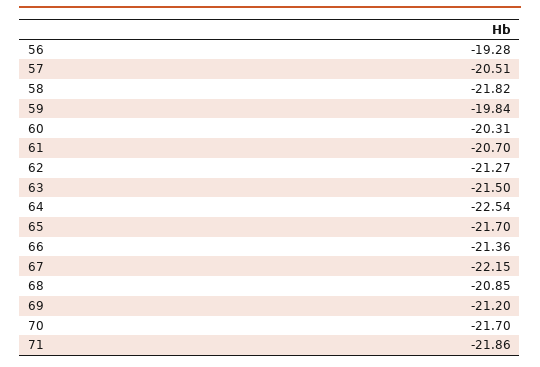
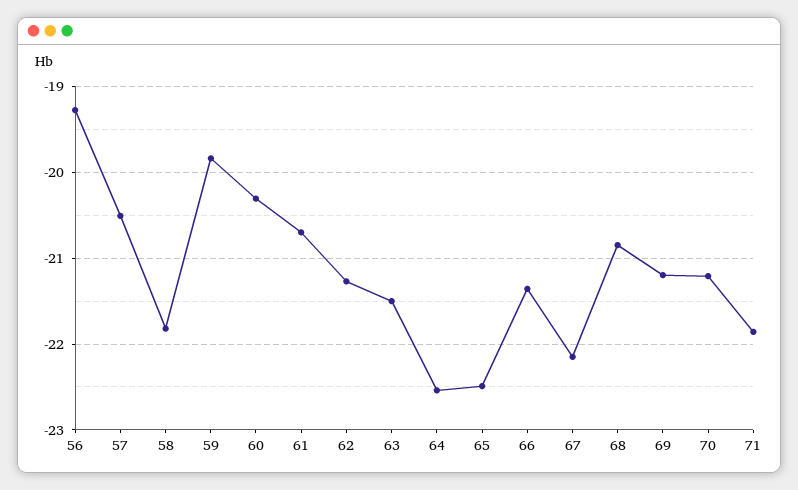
  {
    "56": -19.28,
    "57": -20.51,
    "58": -21.82,
    "59": -19.84,
    "60": -20.31,
    "61": -20.7,
    "62": -21.27,
    "63": -21.5,
    "64": -22.54,
-   "65": -21.7,
+   "65": -22.5,
    "66": -21.36,
    "67": -22.15,
    "68": -20.85,
    "69": -21.2,
-   "70": -21.7,
+   "70": -21.2,
    "71": -21.86
  }

